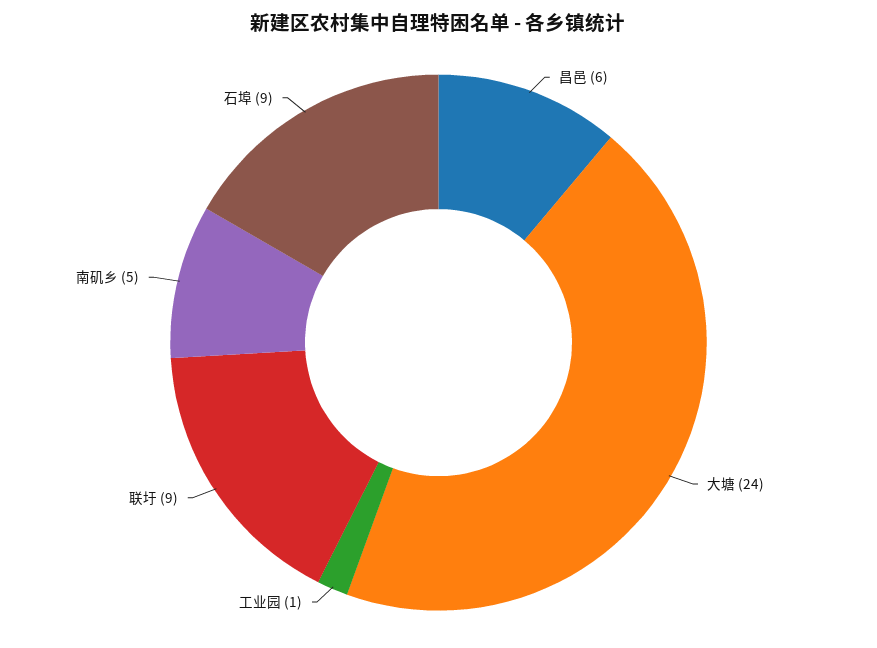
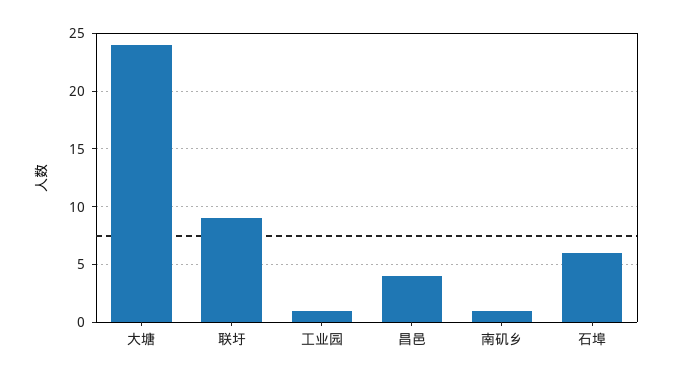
  {
-   "昌邑": 6,
+   "昌邑": 4,
    "大塘": 24,
    "工业园": 1,
    "联圩": 9,
-   "南矶乡": 5,
+   "南矶乡": 1,
-   "石埠": 9
+   "石埠": 6
  }

